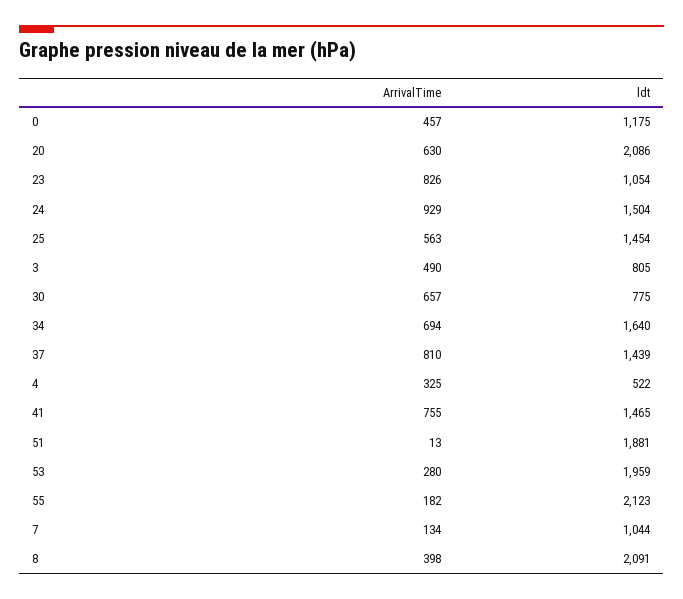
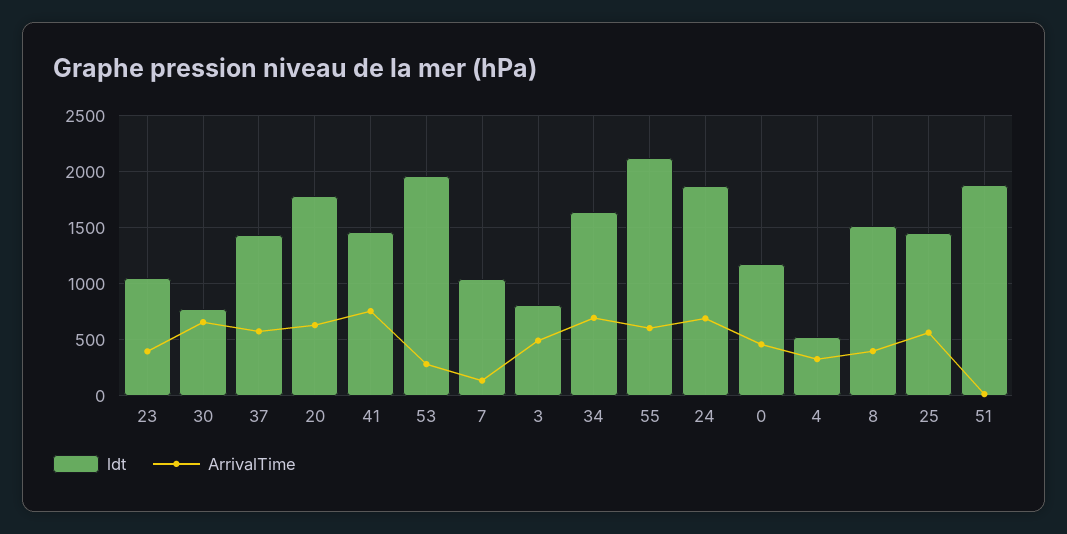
  {
    "ArrivalTime": {
      "0": 457,
      "20": 630,
-     "23": 826,
+     "23": 400,
-     "24": 929,
+     "24": 700,
      "25": 563,
      "3": 490,
      "30": 657,
      "34": 694,
-     "37": 810,
+     "37": 600,
      "4": 325,
      "41": 755,
      "51": 13,
      "53": 280,
-     "55": 182,
+     "55": 600,
      "7": 134,
      "8": 398
    },
    "ldt": {
      "0": 1175,
-     "20": 2086,
+     "20": 1800,
      "23": 1054,
-     "24": 1504,
+     "24": 1900,
      "25": 1454,
      "3": 805,
      "30": 775,
      "34": 1640,
      "37": 1439,
      "4": 522,
      "41": 1465,
      "51": 1881,
      "53": 1959,
      "55": 2123,
      "7": 1044,
-     "8": 2091
+     "8": 1500
    }
  }

